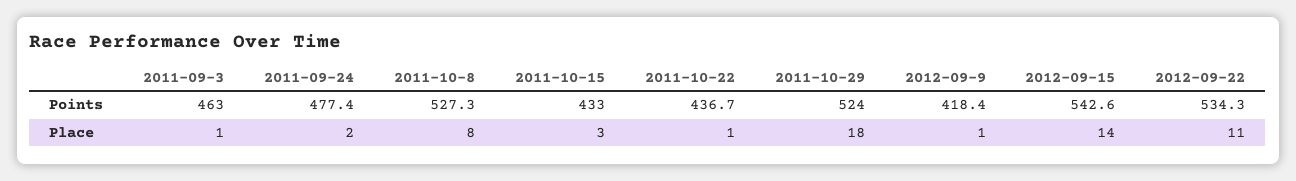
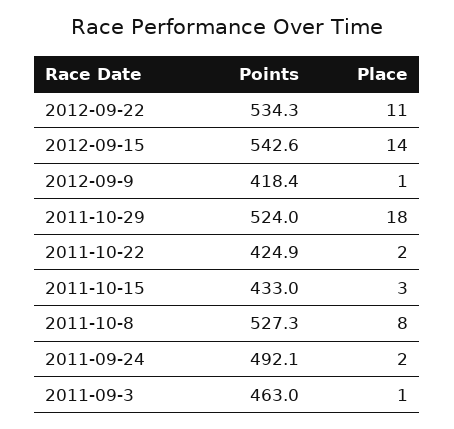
  {
    "2011-09-3": {
      "Points": 463,
      "Place": 1
    },
    "2011-09-24": {
-     "Points": 477.4,
+     "Points": 492.1,
      "Place": 2
    },
    "2011-10-8": {
      "Points": 527.3,
      "Place": 8
    },
    "2011-10-15": {
      "Points": 433,
      "Place": 3
    },
    "2011-10-22": {
-     "Points": 436.7,
+     "Points": 424.9,
-     "Place": 1
+     "Place": 2
    },
    "2011-10-29": {
      "Points": 524,
      "Place": 18
    },
    "2012-09-9": {
      "Points": 418.4,
      "Place": 1
    },
    "2012-09-15": {
      "Points": 542.6,
      "Place": 14
    },
    "2012-09-22": {
      "Points": 534.3,
      "Place": 11
    }
  }

